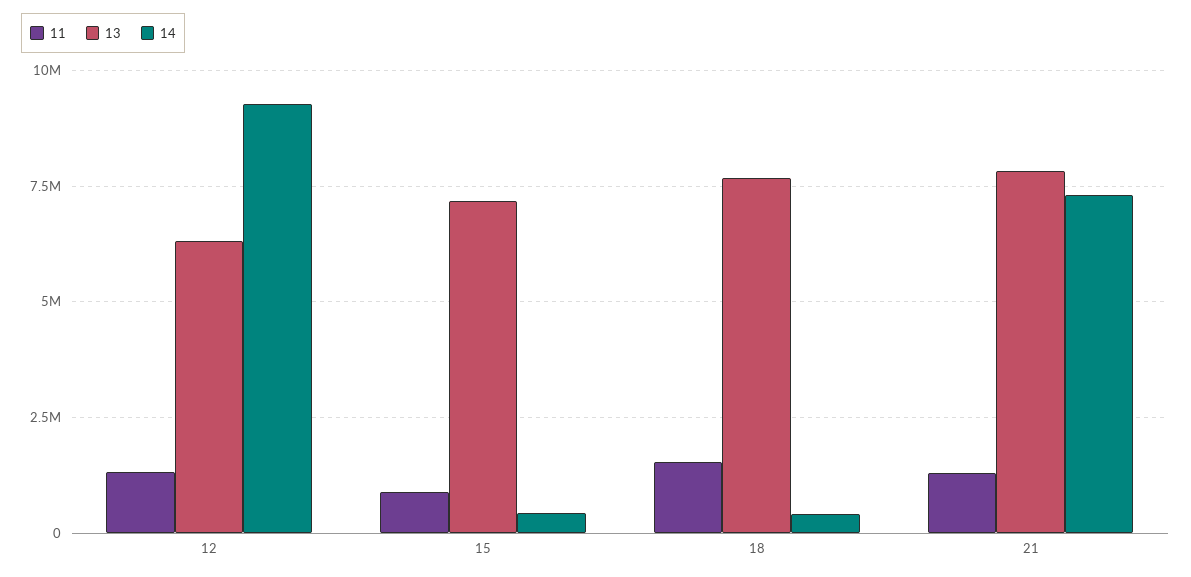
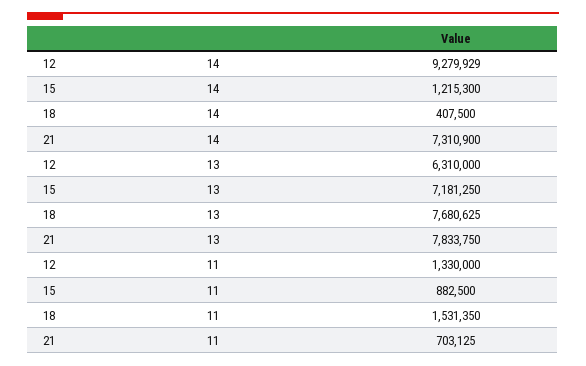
  {
    "11": {
      "12": 1330000,
      "15": 882500,
      "18": 1531350,
-     "21": 1250000
+     "21": 703125
    },
    "13": {
      "12": 6310000,
      "15": 7181250,
      "18": 7680625,
      "21": 7833750
    },
    "14": {
      "12": 9279929,
-     "15": 500000,
+     "15": 1215300,
      "18": 407500,
      "21": 7310900
    }
  }

